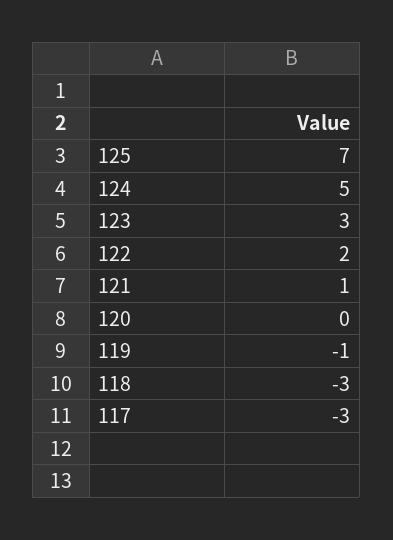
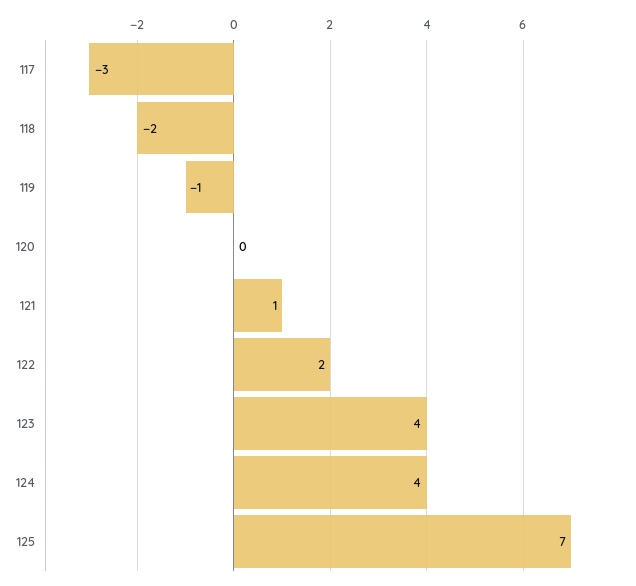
  {
    "125": 7,
-   "124": 5,
+   "124": 4,
-   "123": 3,
+   "123": 4,
    "122": 2,
    "121": 1,
    "120": 0,
    "119": -1,
-   "118": -3,
+   "118": -2,
    "117": -3
  }

